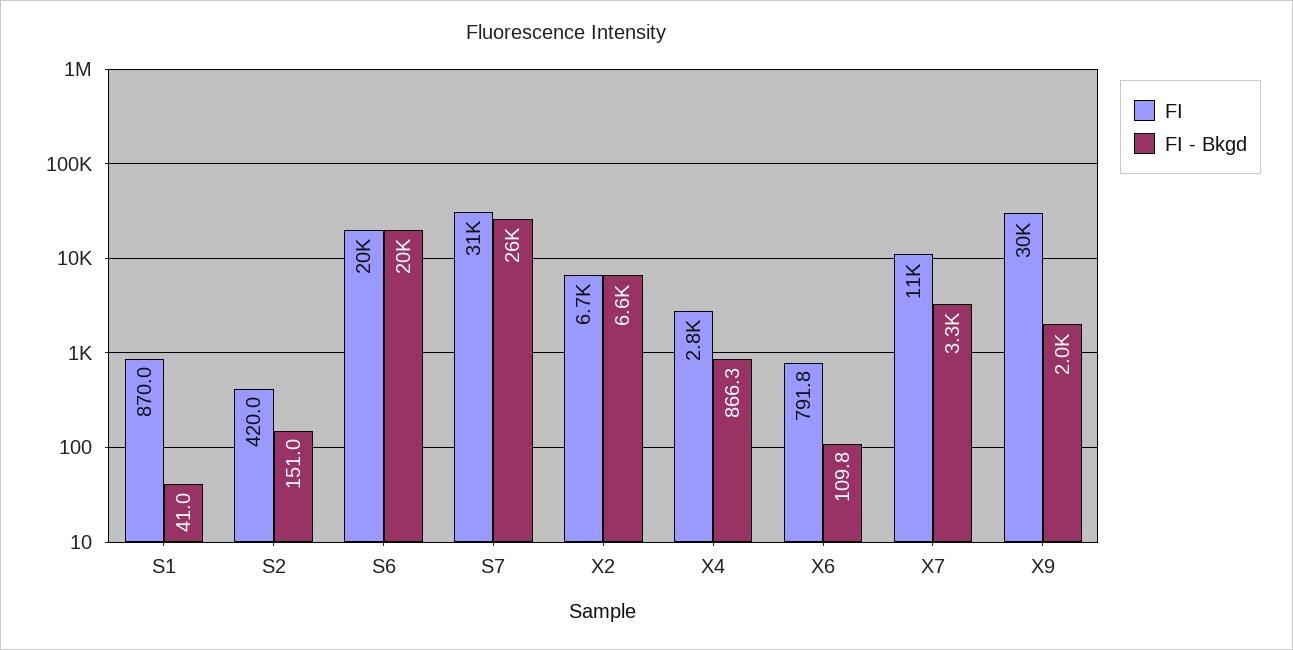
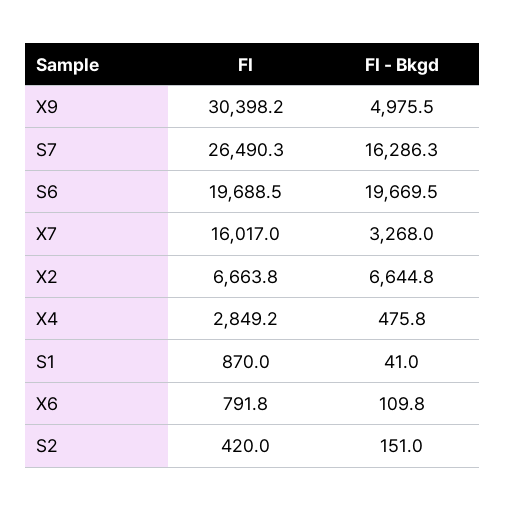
  {
    "FI": {
      "S1": 870,
      "S2": 420,
      "S6": 19688.5,
-     "S7": 31000,
+     "S7": 26490.3,
      "X2": 6663.8,
      "X4": 2849.2,
      "X6": 791.8,
-     "X7": 11000,
+     "X7": 16017,
      "X9": 30398.2
    },
    "FI - Bkgd": {
      "S1": 41,
      "S2": 151,
      "S6": 19669.5,
-     "S7": 26000,
+     "S7": 16286.3,
      "X2": 6644.8,
-     "X4": 866.3,
+     "X4": 475.8,
      "X6": 109.8,
      "X7": 3268,
-     "X9": 2000
+     "X9": 4975.5
    }
  }

